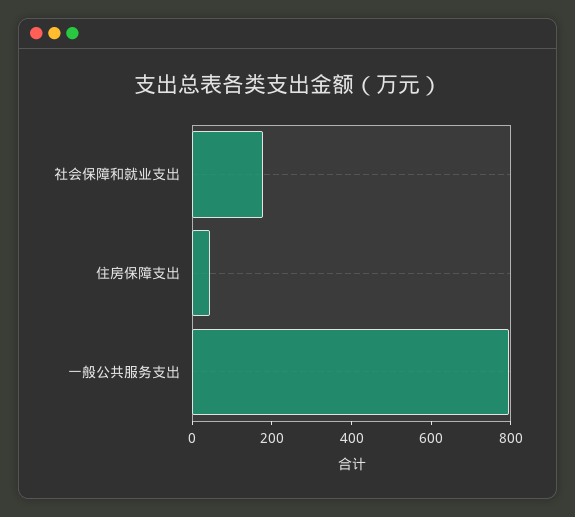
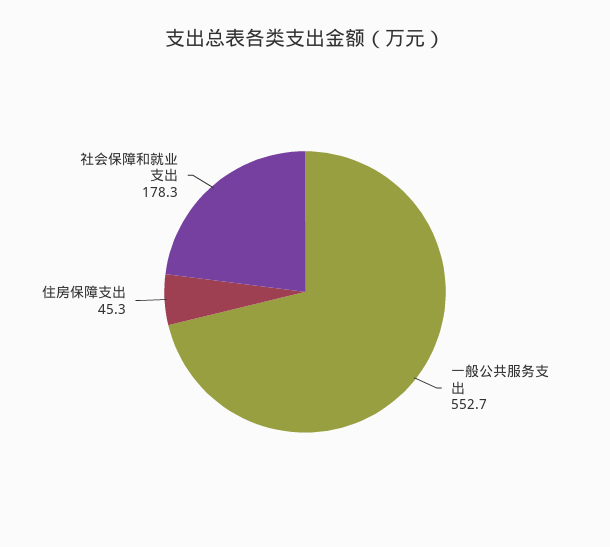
  {
    "社会保障和就业支出": 178.3,
    "住房保障支出": 45.3,
-   "一般公共服务支出": 800
+   "一般公共服务支出": 552.7
  }

